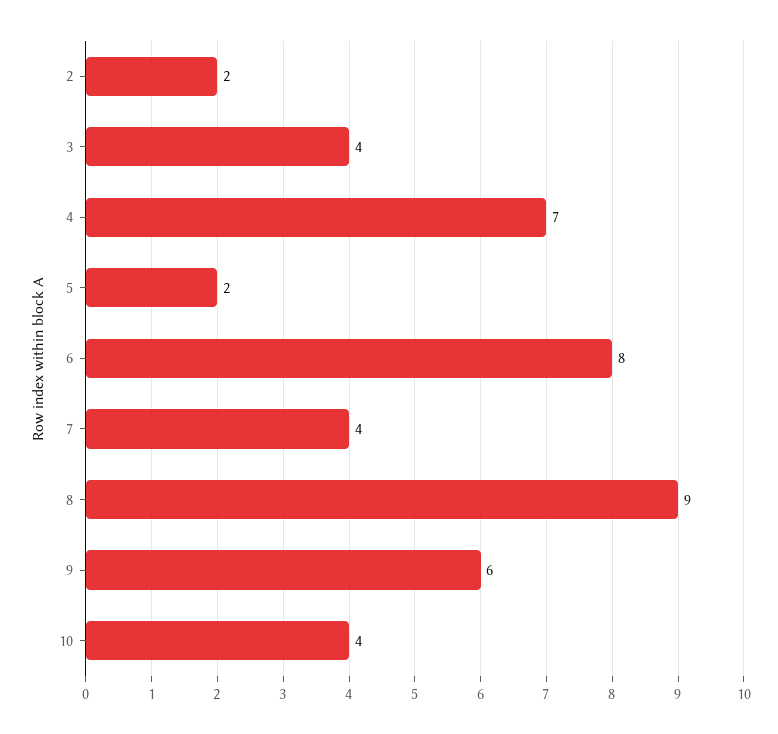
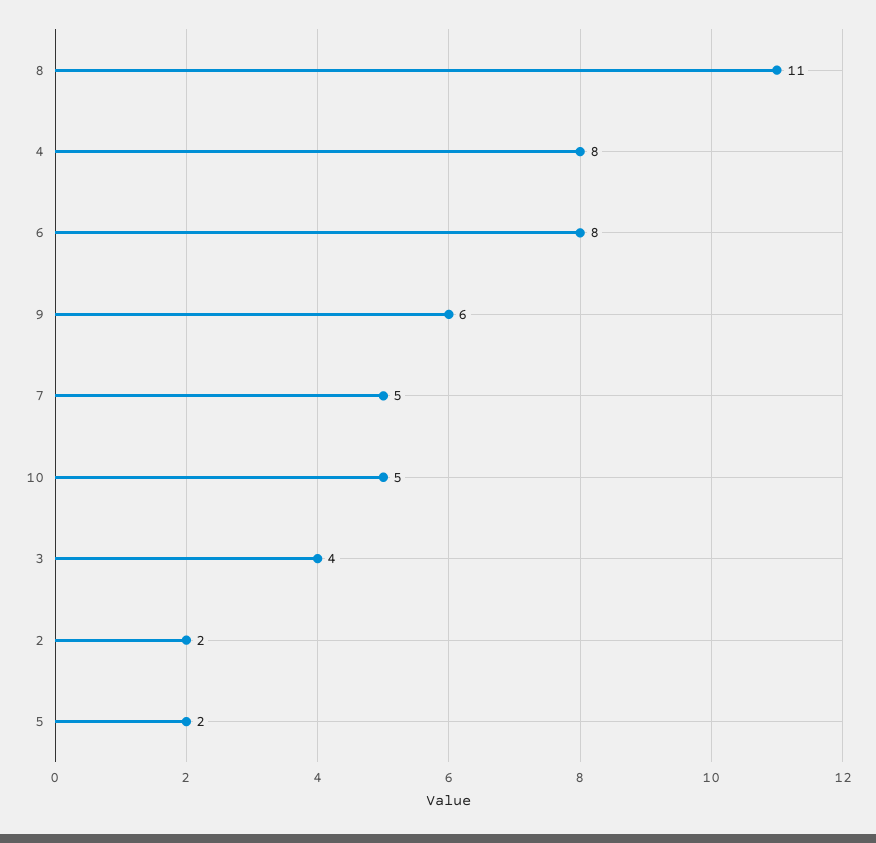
  {
    "2": 2,
    "3": 4,
-   "4": 7,
+   "4": 8,
    "5": 2,
    "6": 8,
-   "7": 4,
+   "7": 5,
-   "8": 9,
+   "8": 11,
    "9": 6,
-   "10": 4
+   "10": 5
  }

